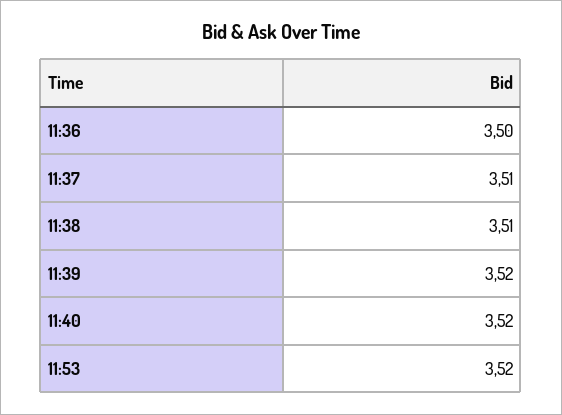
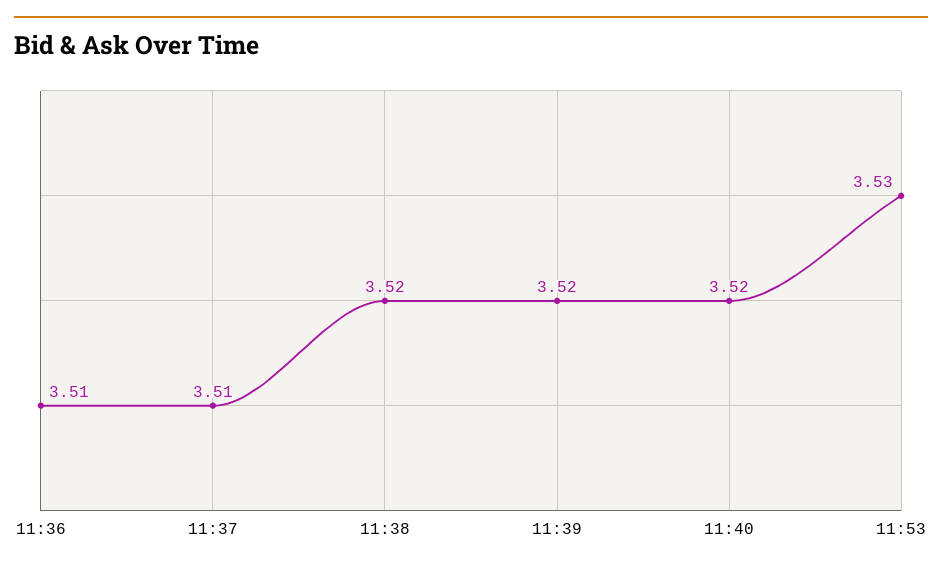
  {
-   "11:36": 3.5,
+   "11:36": 3.51,
    "11:37": 3.51,
-   "11:38": 3.51,
+   "11:38": 3.52,
    "11:39": 3.52,
    "11:40": 3.52,
-   "11:53": 3.52
+   "11:53": 3.53
  }

